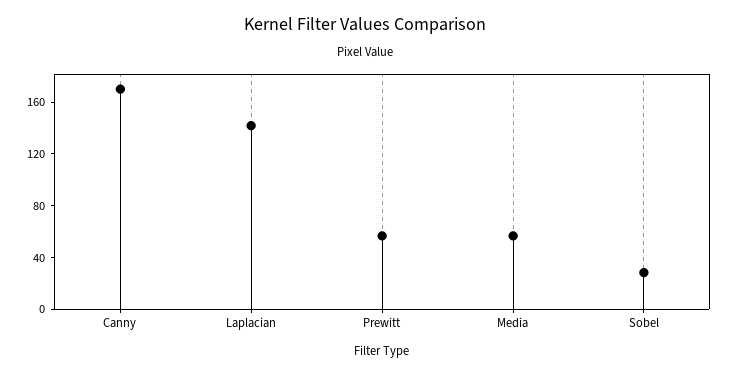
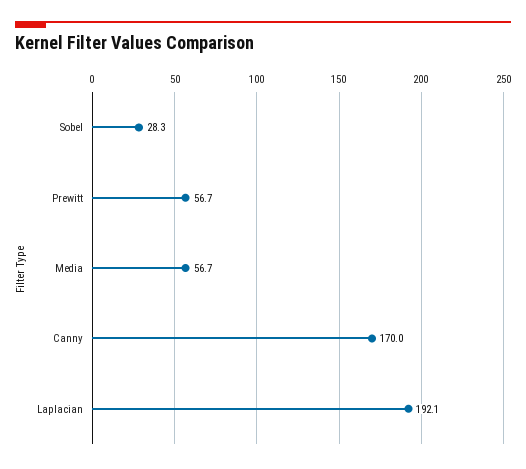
  {
    "Canny": 170,
-   "Laplacian": 140,
+   "Laplacian": 192.1,
    "Prewitt": 56.7,
    "Media": 56.7,
    "Sobel": 28.3
  }

